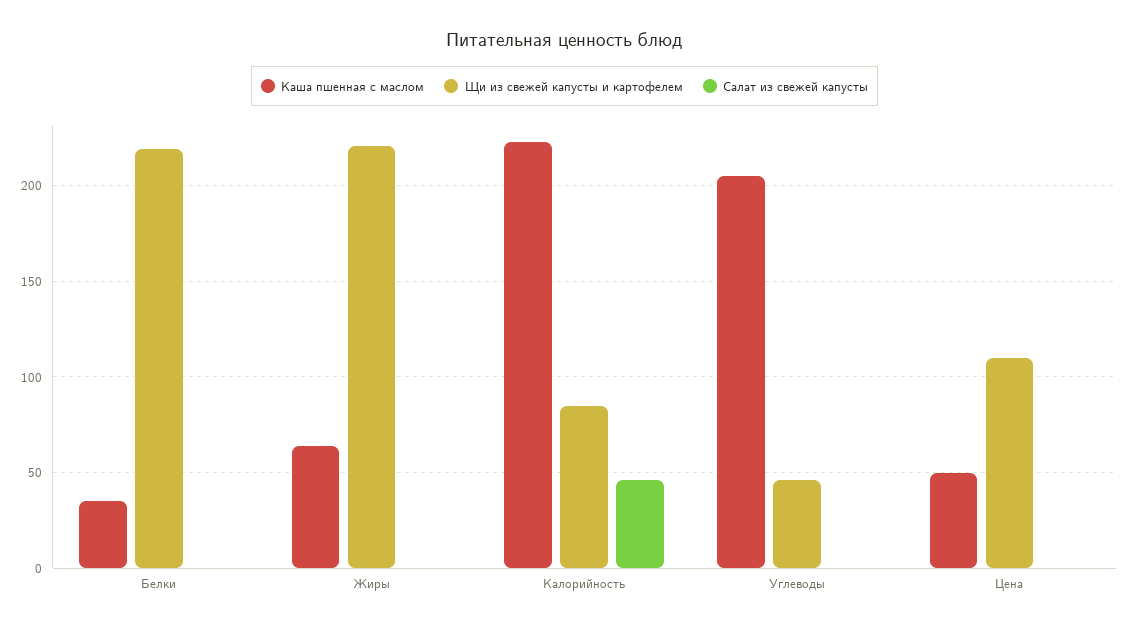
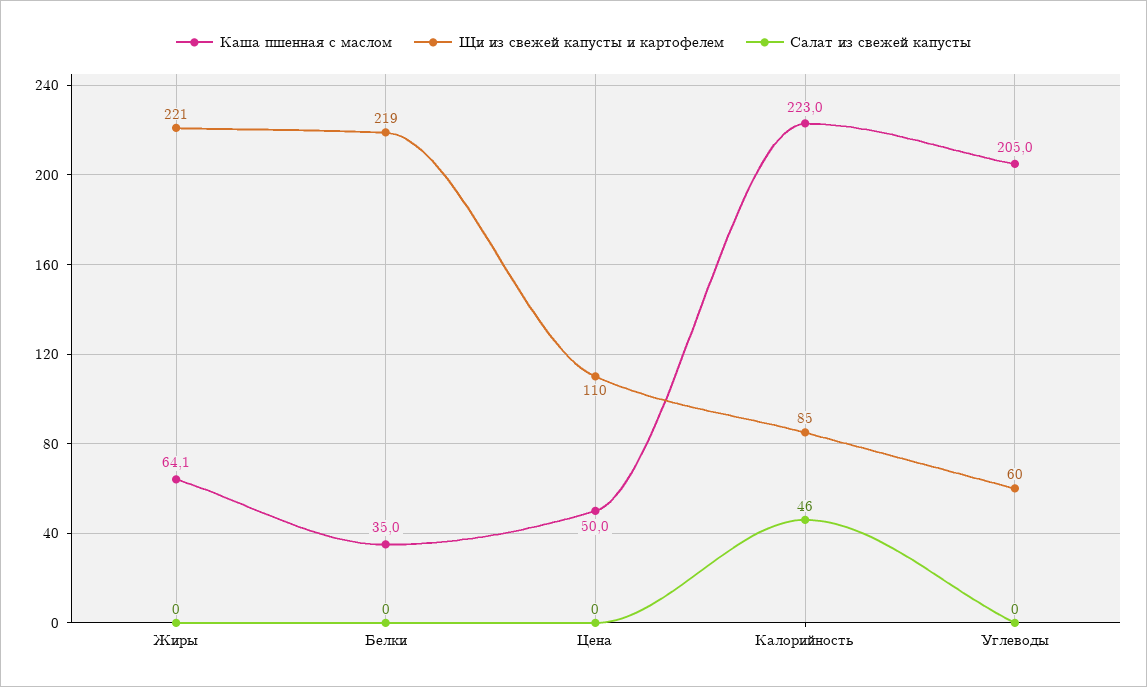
  {
    "Каша пшенная с маслом": {
      "Белки": 35,
      "Жиры": 64.1,
      "Калорийность": 223,
      "Углеводы": 205,
      "Цена": 50
    },
    "Щи из свежей капусты и картофелем": {
      "Белки": 219,
      "Жиры": 221,
      "Калорийность": 85,
-     "Углеводы": 45,
+     "Углеводы": 60,
      "Цена": 110
    },
    "Салат из свежей капусты": {
      "Белки": 0,
      "Жиры": 0,
      "Калорийность": 46,
      "Углеводы": 0,
      "Цена": 0
    }
  }

